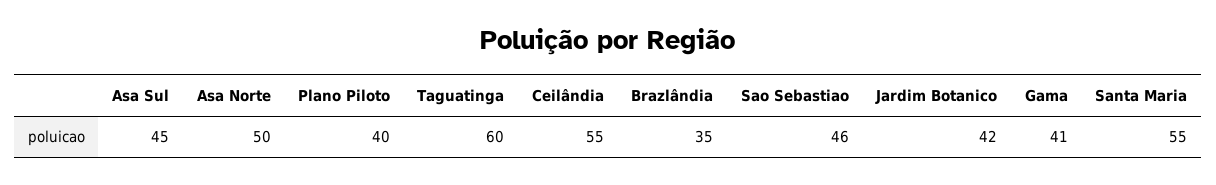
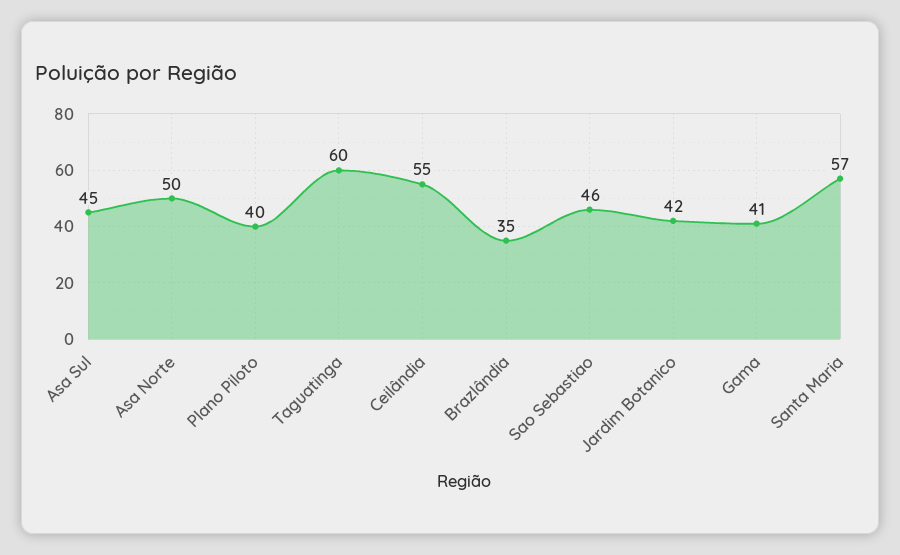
  {
    "Asa Sul": 45,
    "Asa Norte": 50,
    "Plano Piloto": 40,
    "Taguatinga": 60,
    "Ceilândia": 55,
    "Brazlândia": 35,
    "Sao Sebastiao": 46,
    "Jardim Botanico": 42,
    "Gama": 41,
-   "Santa Maria": 55
+   "Santa Maria": 57
  }

